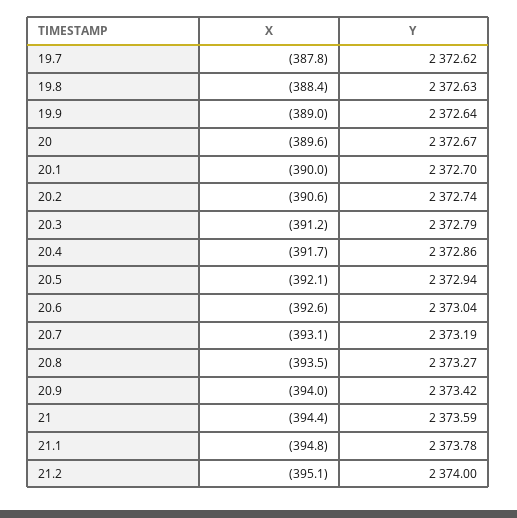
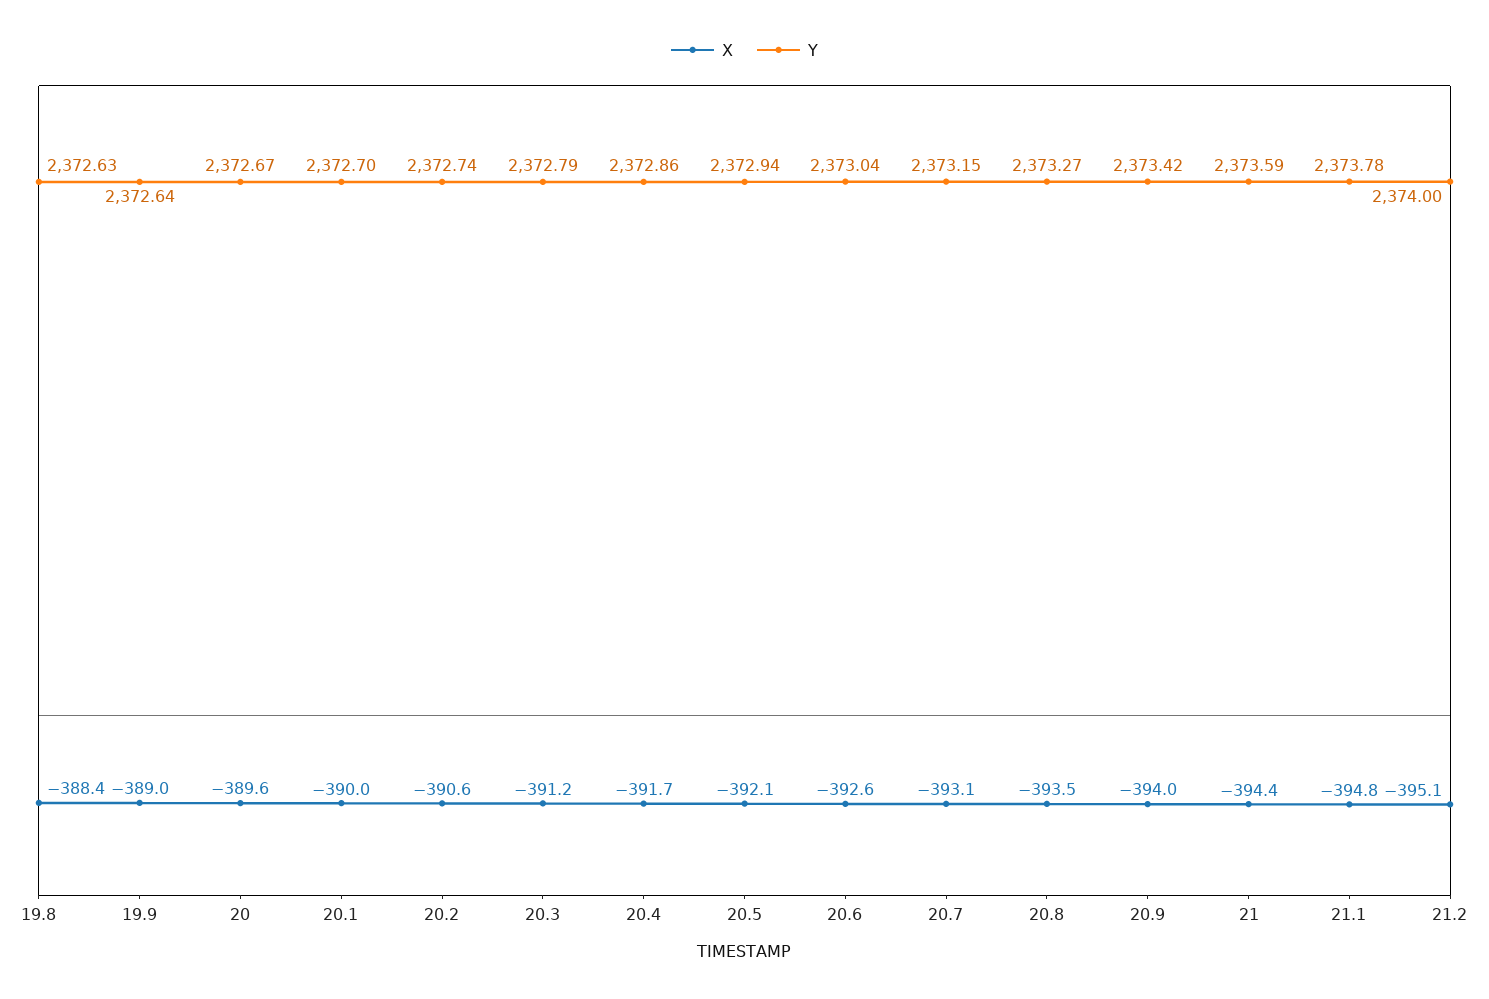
  {
    "X": {
-     "19.7": -387.8,
      "19.8": -388.4,
      "19.9": -389,
      "20": -389.6,
      "20.1": -390,
      "20.2": -390.6,
      "20.3": -391.2,
      "20.4": -391.7,
      "20.5": -392.1,
      "20.6": -392.6,
      "20.7": -393.1,
      "20.8": -393.5,
      "20.9": -394,
      "21": -394.4,
      "21.1": -394.8,
      "21.2": -395.1
    },
    "Y": {
-     "19.7": 2372.62,
      "19.8": 2372.63,
      "19.9": 2372.64,
      "20": 2372.67,
      "20.1": 2372.7,
      "20.2": 2372.74,
      "20.3": 2372.79,
      "20.4": 2372.86,
      "20.5": 2372.94,
      "20.6": 2373.04,
-     "20.7": 2373.19,
+     "20.7": 2373.15,
      "20.8": 2373.27,
      "20.9": 2373.42,
      "21": 2373.59,
      "21.1": 2373.78,
      "21.2": 2374
    }
  }

